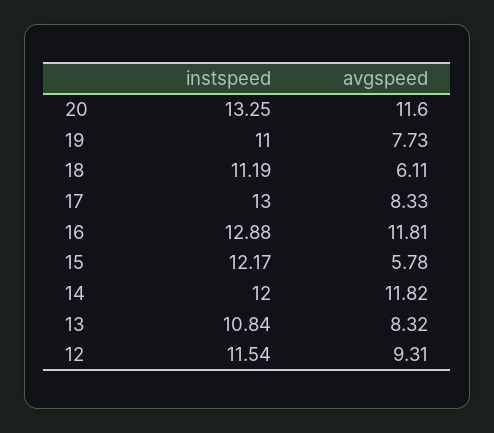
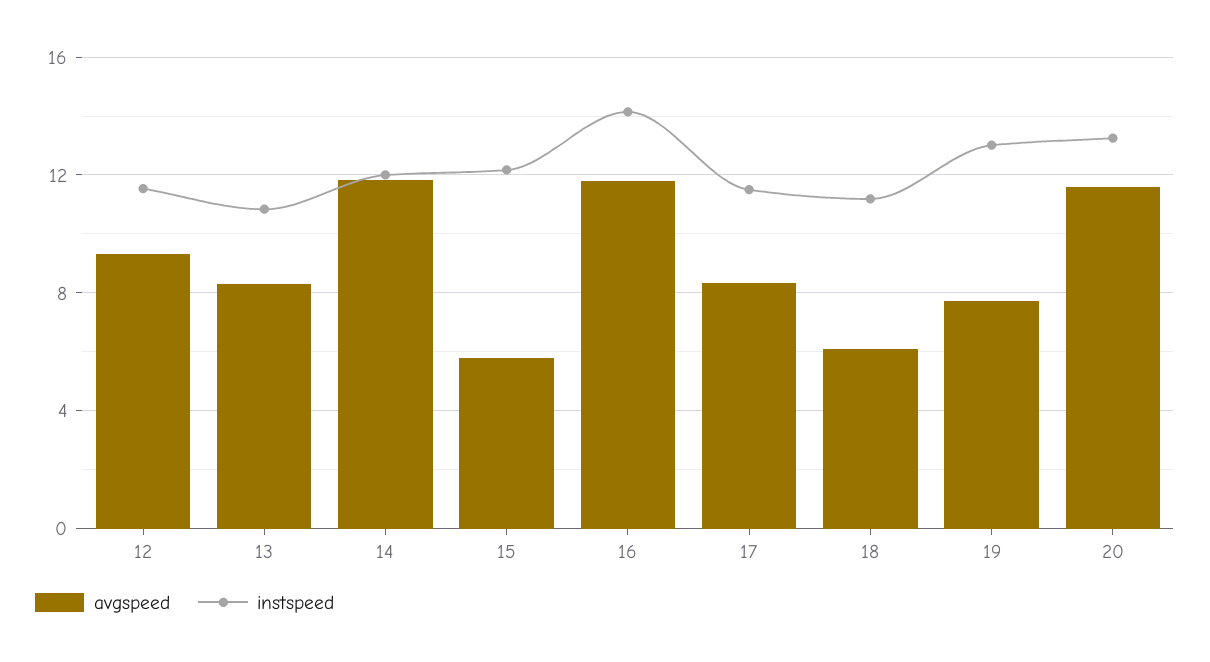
  {
    "instspeed": {
      "20": 13.25,
-     "19": 11,
+     "19": 13,
      "18": 11.19,
-     "17": 13,
+     "17": 11.5,
-     "16": 12.88,
+     "16": 14,
      "15": 12.17,
      "14": 12,
      "13": 10.84,
      "12": 11.54
    },
    "avgspeed": {
      "20": 11.6,
      "19": 7.73,
      "18": 6.11,
      "17": 8.33,
      "16": 11.81,
      "15": 5.78,
      "14": 11.82,
      "13": 8.32,
      "12": 9.31
    }
  }

